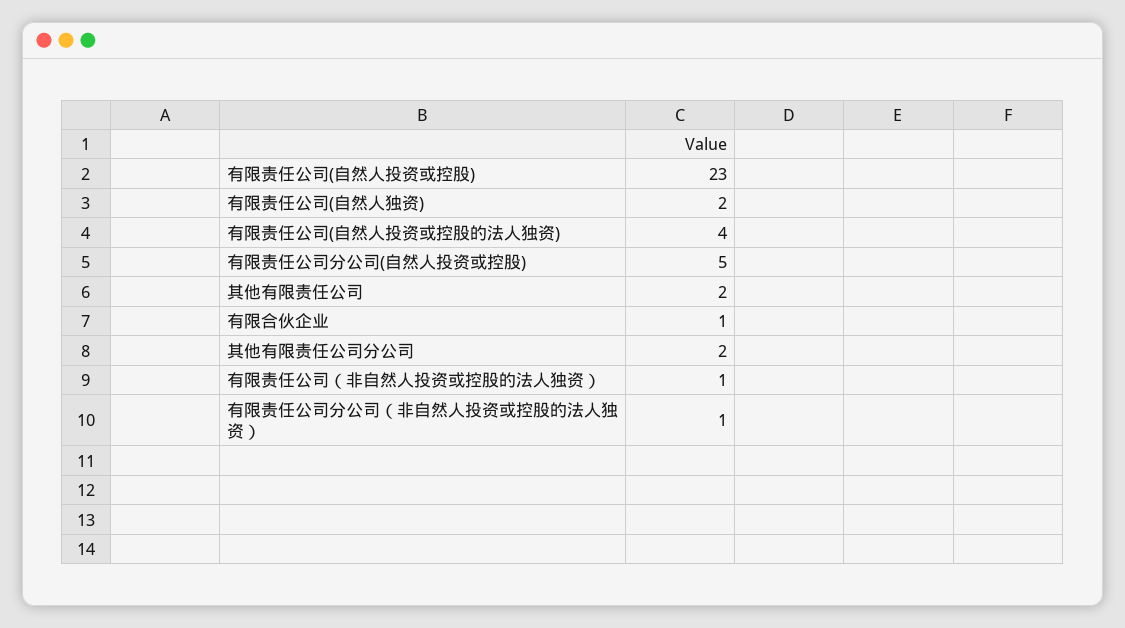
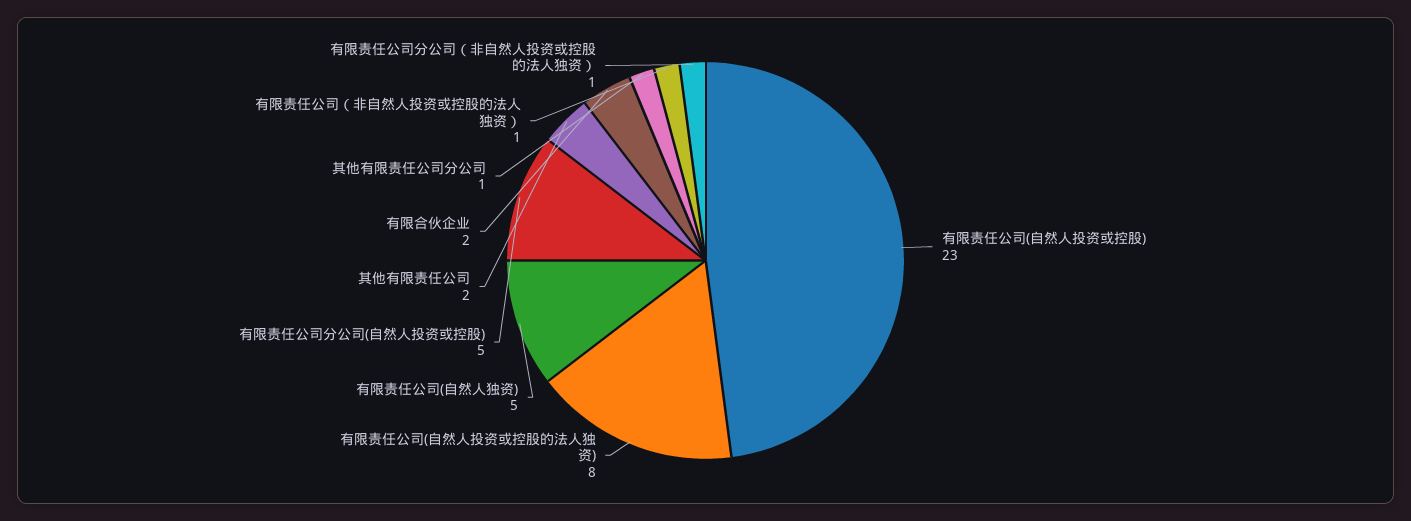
  {
    "有限责任公司(自然人投资或控股)": 23,
-   "有限责任公司(自然人独资)": 2,
+   "有限责任公司(自然人独资)": 5,
-   "有限责任公司(自然人投资或控股的法人独资)": 4,
+   "有限责任公司(自然人投资或控股的法人独资)": 8,
    "有限责任公司分公司(自然人投资或控股)": 5,
    "其他有限责任公司": 2,
-   "有限合伙企业": 1,
+   "有限合伙企业": 2,
-   "其他有限责任公司分公司": 2,
+   "其他有限责任公司分公司": 1,
    "有限责任公司（非自然人投资或控股的法人独资）": 1,
    "有限责任公司分公司（非自然人投资或控股的法人独资）": 1
  }

